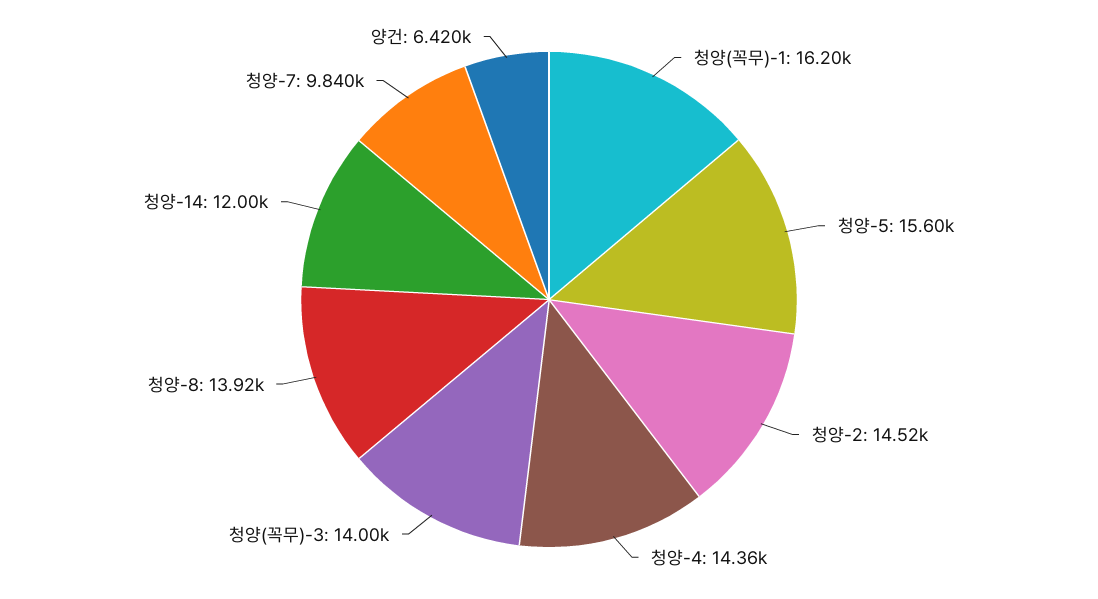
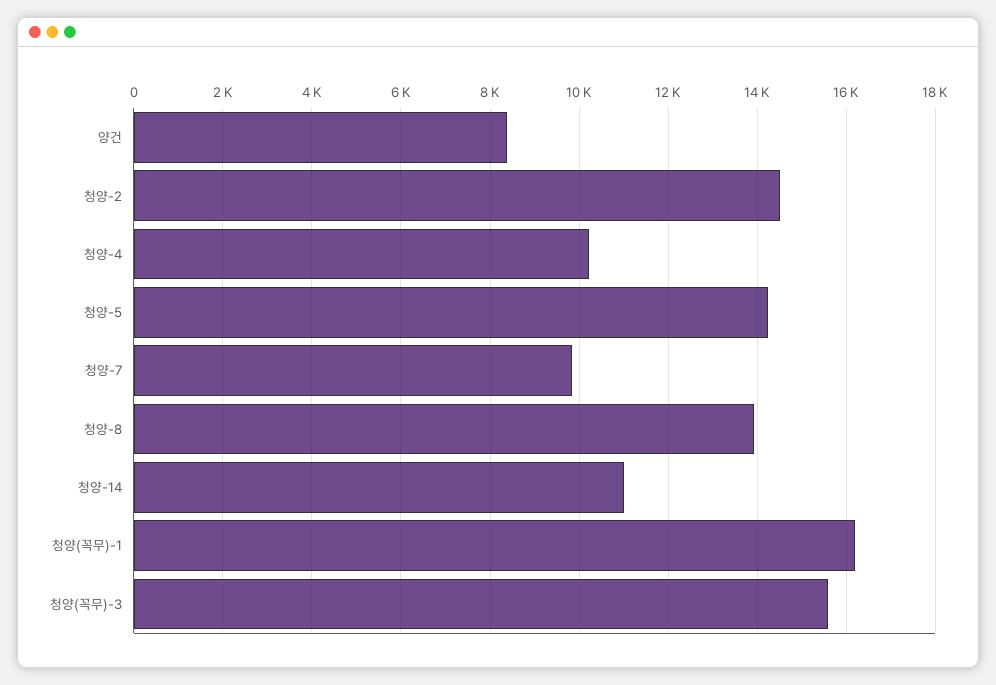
  {
    "청양(꼭무)-1": 16200,
-   "청양-5": 15600,
+   "청양-5": 14200,
    "청양-2": 14520,
-   "청양-4": 14360,
+   "청양-4": 10200,
-   "청양(꼭무)-3": 14000,
+   "청양(꼭무)-3": 15600,
    "청양-8": 13920,
-   "청양-14": 12000,
+   "청양-14": 11000,
    "청양-7": 9840,
-   "양건": 6420
+   "양건": 8400
  }

